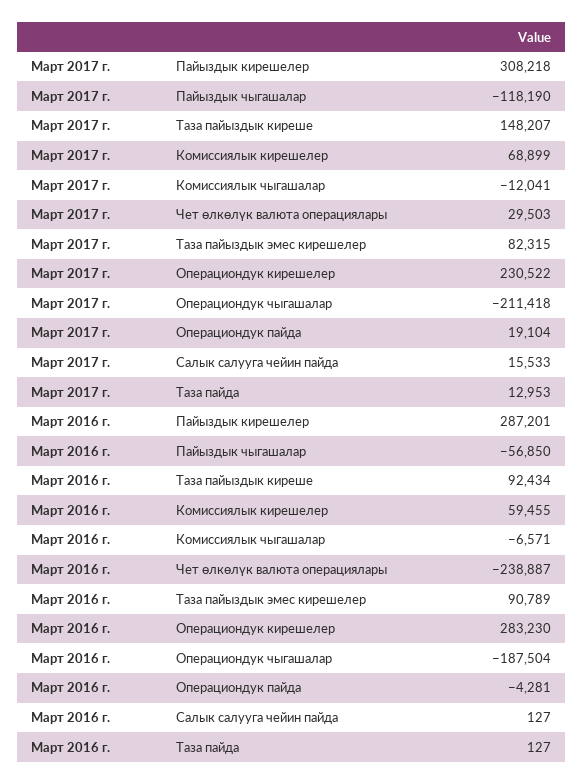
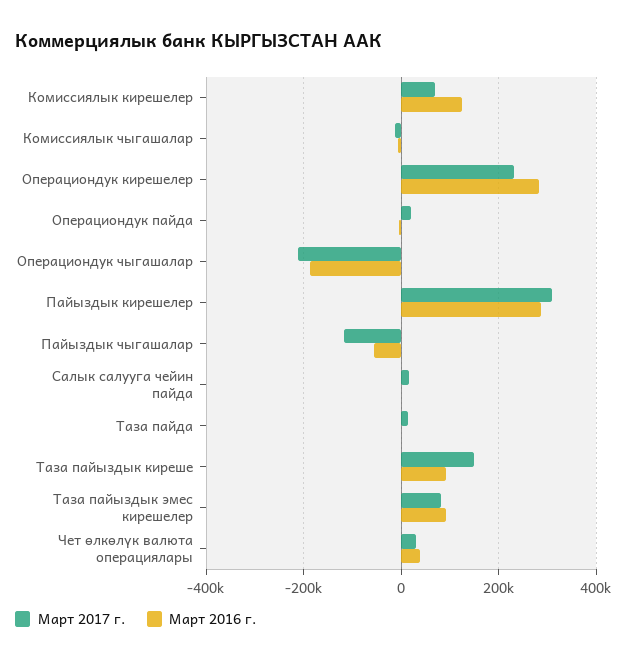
  {
    "Март 2017 г.": {
      "Пайыздык кирешелер": 308218,
      "Пайыздык чыгашалар": -118190,
      "Таза пайыздык киреше": 148207,
      "Комиссиялык кирешелер": 68899,
      "Комиссиялык чыгашалар": -12041,
      "Чет өлкөлүк валюта операциялары": 29503,
      "Таза пайыздык эмес кирешелер": 82315,
      "Операциондук кирешелер": 230522,
      "Операциондук чыгашалар": -211418,
      "Операциондук пайда": 19104,
      "Салык салууга чейин пайда": 15533,
      "Таза пайда": 12953
    },
    "Март 2016 г.": {
      "Пайыздык кирешелер": 287201,
      "Пайыздык чыгашалар": -56850,
      "Таза пайыздык киреше": 92434,
-     "Комиссиялык кирешелер": 59455,
+     "Комиссиялык кирешелер": 120000,
      "Комиссиялык чыгашалар": -6571,
-     "Чет өлкөлүк валюта операциялары": -238887,
+     "Чет өлкөлүк валюта операциялары": 40000,
      "Таза пайыздык эмес кирешелер": 90789,
      "Операциондук кирешелер": 283230,
      "Операциондук чыгашалар": -187504,
      "Операциондук пайда": -4281,
      "Салык салууга чейин пайда": 127,
      "Таза пайда": 127
    }
  }

